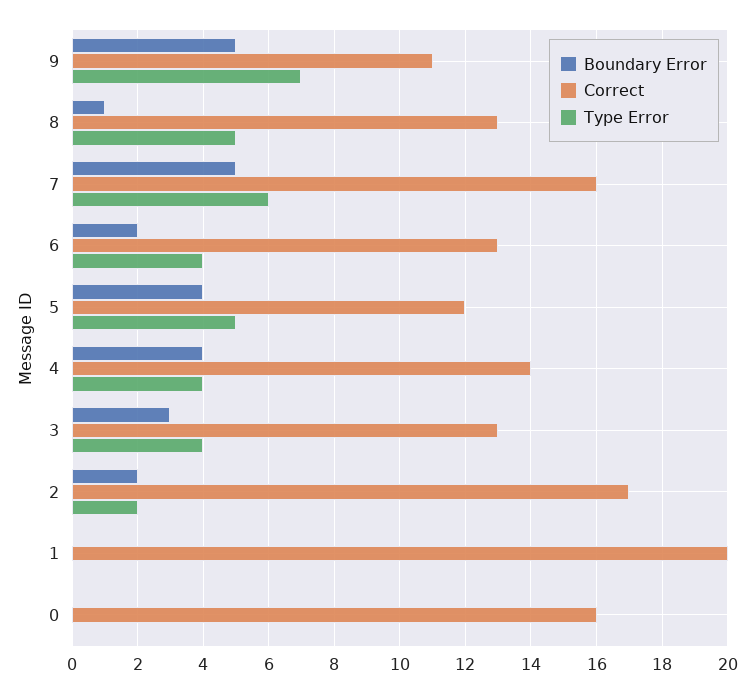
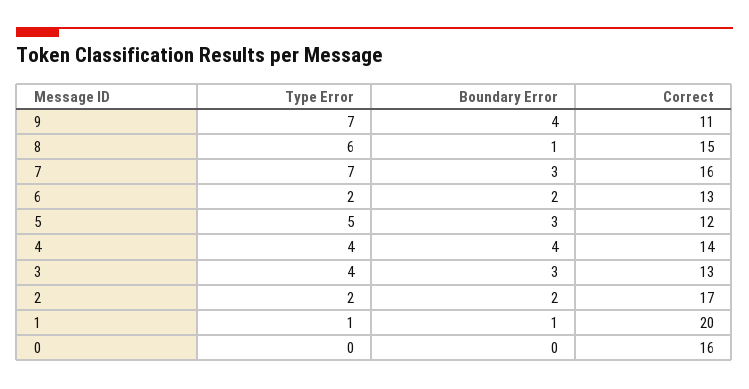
  {
    "Boundary Error": {
-     "9": 5,
+     "9": 4,
      "8": 1,
-     "7": 5,
+     "7": 3,
      "6": 2,
-     "5": 4,
+     "5": 3,
      "4": 4,
      "3": 3,
      "2": 2,
-     "1": 0,
+     "1": 1,
      "0": 0
    },
    "Correct": {
      "9": 11,
-     "8": 13,
+     "8": 15,
      "7": 16,
      "6": 13,
      "5": 12,
      "4": 14,
      "3": 13,
      "2": 17,
      "1": 20,
      "0": 16
    },
    "Type Error": {
      "9": 7,
-     "8": 5,
+     "8": 6,
-     "7": 6,
+     "7": 7,
-     "6": 4,
+     "6": 2,
      "5": 5,
      "4": 4,
      "3": 4,
      "2": 2,
-     "1": 0,
+     "1": 1,
      "0": 0
    }
  }

